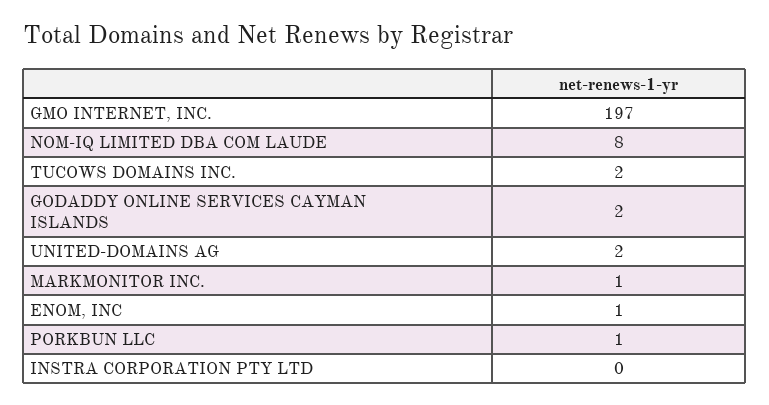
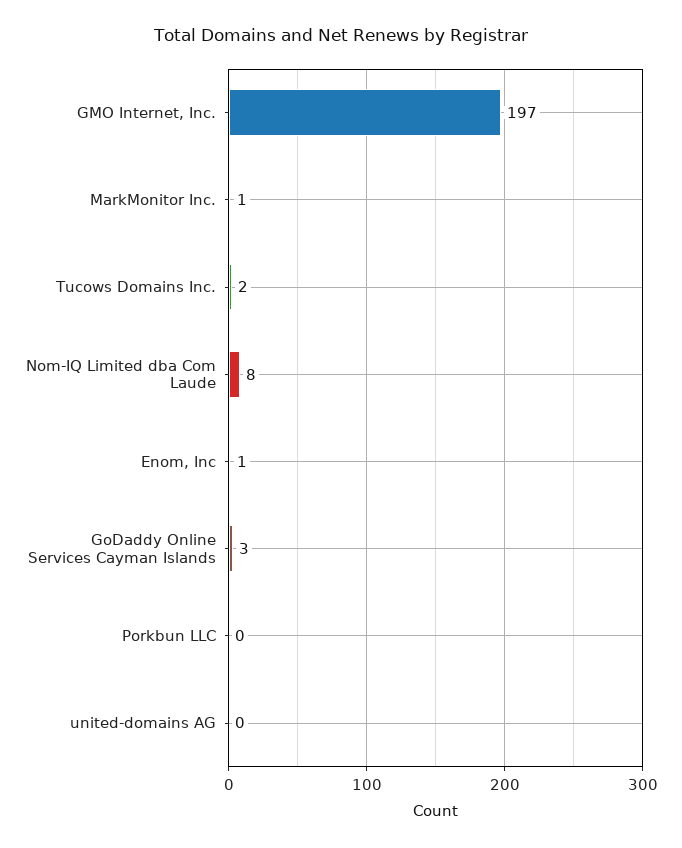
  {
    "GMO INTERNET, INC.": 197,
    "NOM-IQ LIMITED DBA COM LAUDE": 8,
    "TUCOWS DOMAINS INC.": 2,
-   "GODADDY ONLINE SERVICES CAYMAN ISLANDS": 2,
+   "GODADDY ONLINE SERVICES CAYMAN ISLANDS": 3,
-   "UNITED-DOMAINS AG": 2,
+   "UNITED-DOMAINS AG": 0,
    "MARKMONITOR INC.": 1,
    "ENOM, INC": 1,
-   "PORKBUN LLC": 1,
+   "PORKBUN LLC": 0
-   "INSTRA CORPORATION PTY LTD": 0
  }

